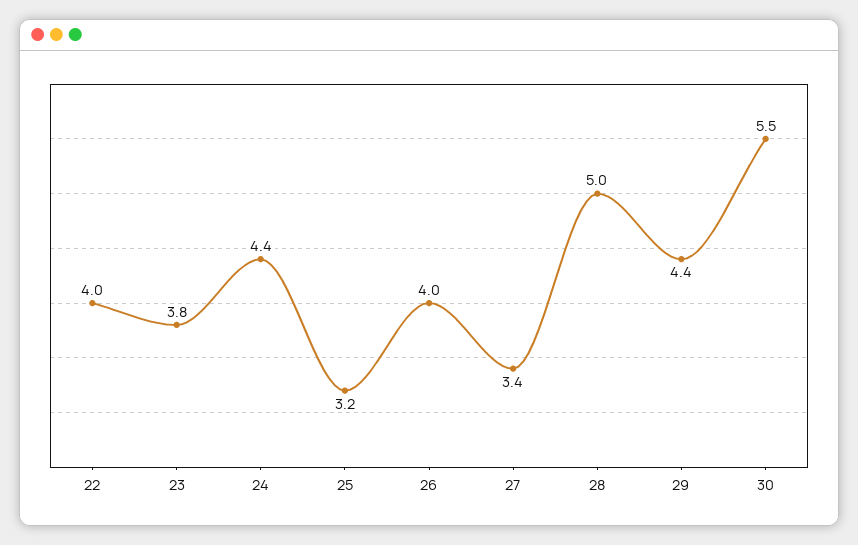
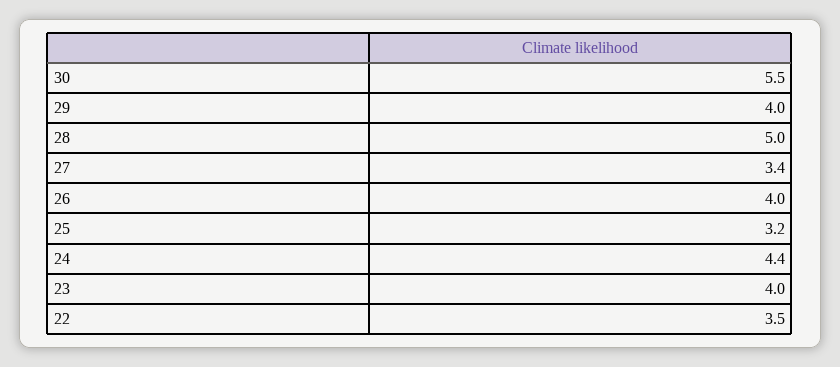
  {
-   "22": 4,
+   "22": 3.5,
-   "23": 3.8,
+   "23": 4,
    "24": 4.4,
    "25": 3.2,
    "26": 4,
    "27": 3.4,
    "28": 5,
-   "29": 4.4,
+   "29": 4,
    "30": 5.5
  }

